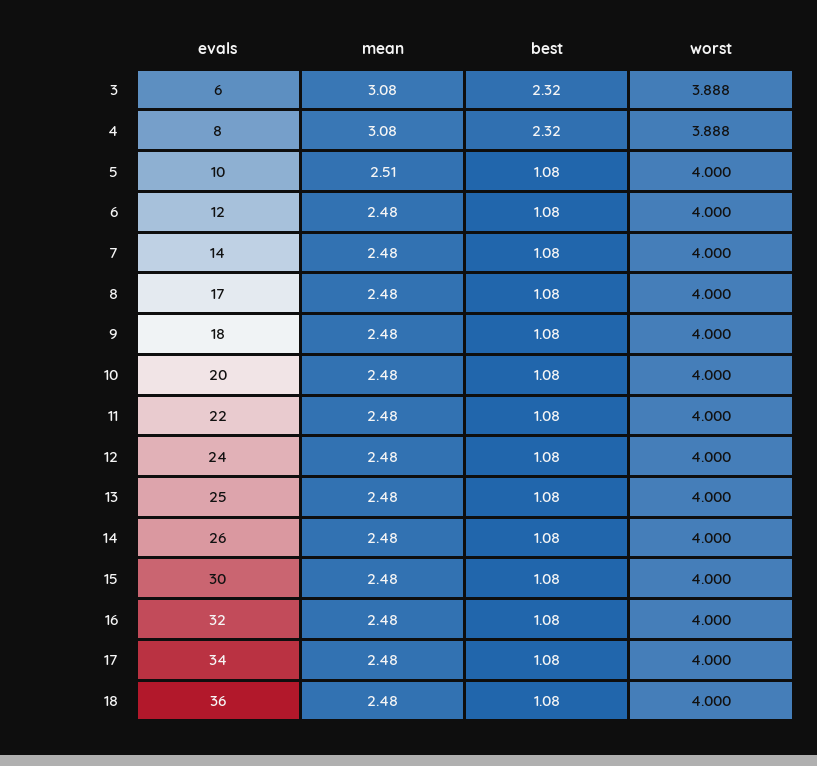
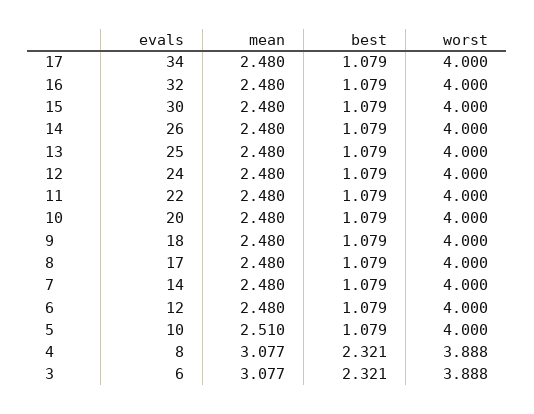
  {
    "evals": {
      "3": 6,
      "4": 8,
      "5": 10,
      "6": 12,
      "7": 14,
      "8": 17,
      "9": 18,
      "10": 20,
      "11": 22,
      "12": 24,
      "13": 25,
      "14": 26,
      "15": 30,
      "16": 32,
-     "17": 34,
+     "17": 34
-     "18": 36
    },
    "mean": {
      "3": 3.077,
      "4": 3.077,
      "5": 2.51,
      "6": 2.48,
      "7": 2.48,
      "8": 2.48,
      "9": 2.48,
      "10": 2.48,
      "11": 2.48,
      "12": 2.48,
      "13": 2.48,
      "14": 2.48,
      "15": 2.48,
      "16": 2.48,
-     "17": 2.48,
+     "17": 2.48
-     "18": 2.48
    },
    "best": {
      "3": 2.321,
      "4": 2.321,
      "5": 1.079,
      "6": 1.079,
      "7": 1.079,
      "8": 1.079,
      "9": 1.079,
      "10": 1.079,
      "11": 1.079,
      "12": 1.079,
      "13": 1.079,
      "14": 1.079,
      "15": 1.079,
      "16": 1.079,
-     "17": 1.079,
+     "17": 1.079
-     "18": 1.08
    },
    "worst": {
      "3": 3.888,
      "4": 3.888,
      "5": 4,
      "6": 4,
      "7": 4,
      "8": 4,
      "9": 4,
      "10": 4,
      "11": 4,
      "12": 4,
      "13": 4,
      "14": 4,
      "15": 4,
      "16": 4,
-     "17": 4,
+     "17": 4
-     "18": 4
    }
  }

